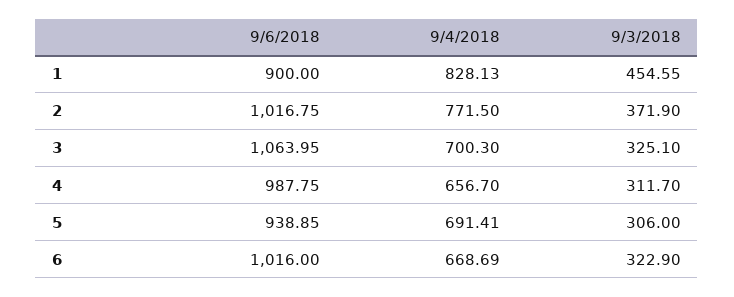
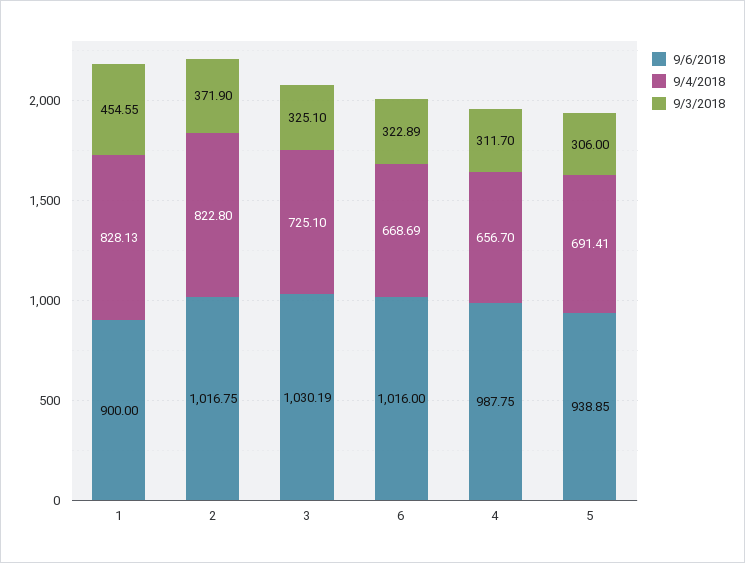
  {
    "9/6/2018": {
      "1": 900,
      "2": 1016.75,
-     "3": 1063.95,
+     "3": 1030.19,
      "4": 987.75,
      "5": 938.85,
      "6": 1016
    },
    "9/4/2018": {
      "1": 828.13,
-     "2": 771.5,
+     "2": 822.8,
-     "3": 700.3,
+     "3": 725.1,
      "4": 656.7,
      "5": 691.41,
      "6": 668.69
    },
    "9/3/2018": {
      "1": 454.55,
      "2": 371.9,
      "3": 325.1,
      "4": 311.7,
      "5": 306,
-     "6": 322.9
+     "6": 322.89
    }
  }

